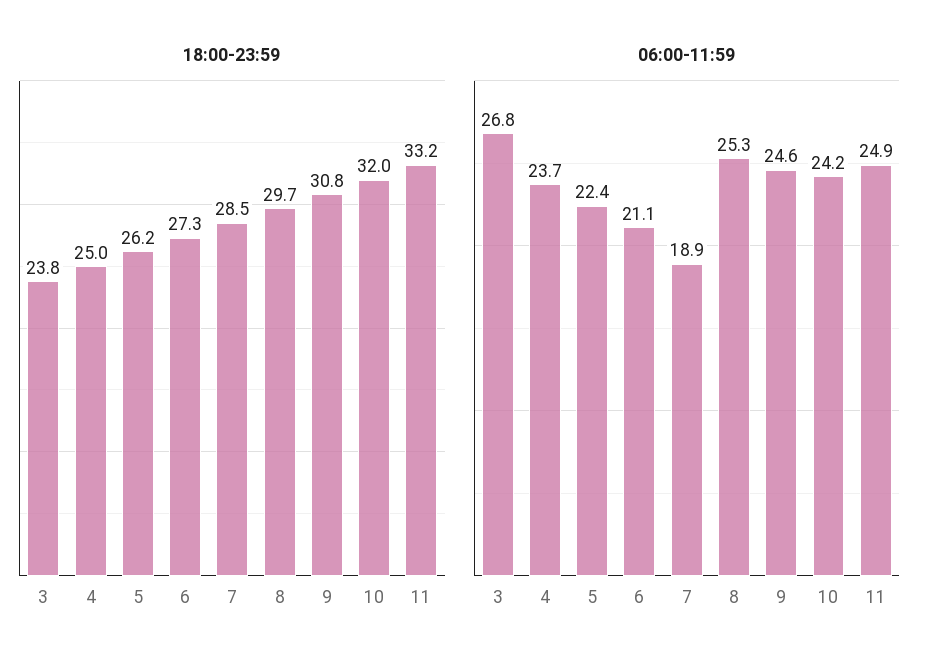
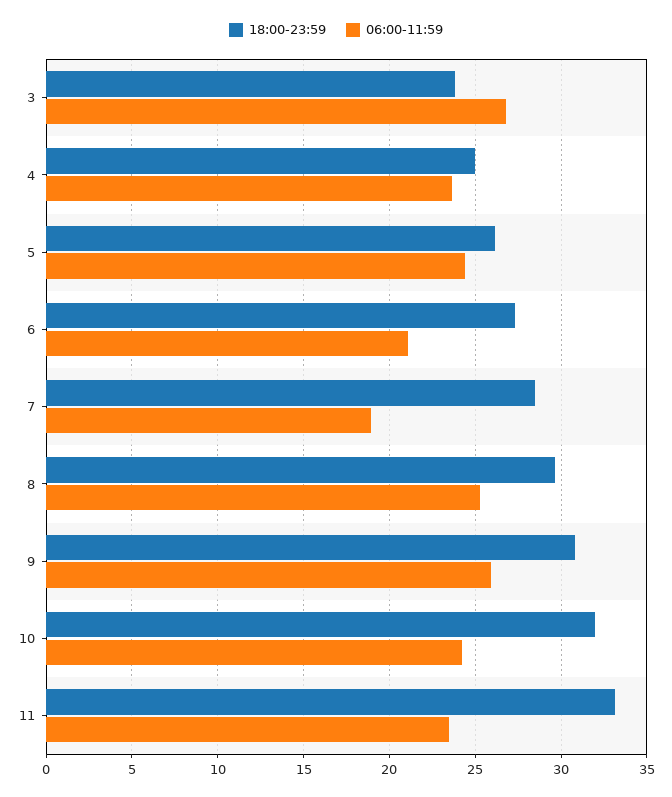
  {
    "18:00-23:59": {
      "3": 23.8,
      "4": 25,
      "5": 26.2,
      "6": 27.3,
      "7": 28.5,
      "8": 29.7,
      "9": 30.8,
      "10": 32,
      "11": 33.2
    },
    "06:00-11:59": {
      "3": 26.8,
      "4": 23.7,
-     "5": 22.4,
+     "5": 24.5,
      "6": 21.1,
      "7": 18.9,
      "8": 25.3,
-     "9": 24.6,
+     "9": 26,
      "10": 24.2,
-     "11": 24.9
+     "11": 23.5
    }
  }

